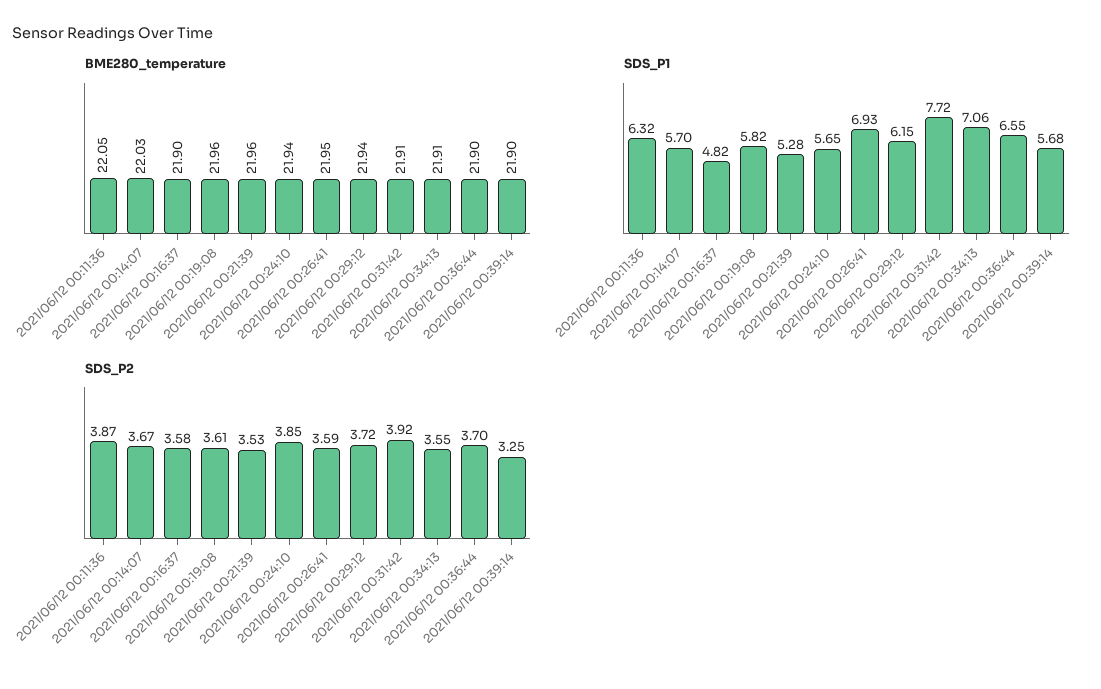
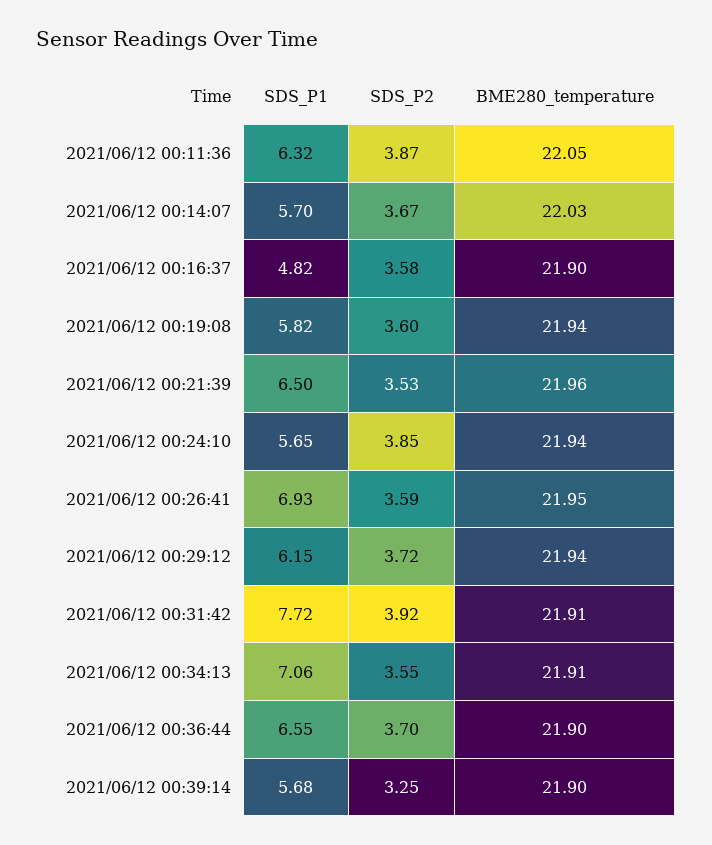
  {
    "BME280_temperature": {
      "2021/06/12 00:11:36": 22.05,
      "2021/06/12 00:14:07": 22.03,
      "2021/06/12 00:16:37": 21.9,
-     "2021/06/12 00:19:08": 21.96,
+     "2021/06/12 00:19:08": 21.94,
      "2021/06/12 00:21:39": 21.96,
      "2021/06/12 00:24:10": 21.94,
      "2021/06/12 00:26:41": 21.95,
      "2021/06/12 00:29:12": 21.94,
      "2021/06/12 00:31:42": 21.91,
      "2021/06/12 00:34:13": 21.91,
      "2021/06/12 00:36:44": 21.9,
      "2021/06/12 00:39:14": 21.9
    },
    "SDS_P1": {
      "2021/06/12 00:11:36": 6.32,
      "2021/06/12 00:14:07": 5.7,
      "2021/06/12 00:16:37": 4.82,
      "2021/06/12 00:19:08": 5.82,
-     "2021/06/12 00:21:39": 5.28,
+     "2021/06/12 00:21:39": 6.5,
      "2021/06/12 00:24:10": 5.65,
      "2021/06/12 00:26:41": 6.93,
      "2021/06/12 00:29:12": 6.15,
      "2021/06/12 00:31:42": 7.72,
      "2021/06/12 00:34:13": 7.06,
      "2021/06/12 00:36:44": 6.55,
      "2021/06/12 00:39:14": 5.68
    },
    "SDS_P2": {
      "2021/06/12 00:11:36": 3.87,
      "2021/06/12 00:14:07": 3.67,
      "2021/06/12 00:16:37": 3.58,
-     "2021/06/12 00:19:08": 3.61,
+     "2021/06/12 00:19:08": 3.6,
      "2021/06/12 00:21:39": 3.53,
      "2021/06/12 00:24:10": 3.85,
      "2021/06/12 00:26:41": 3.59,
      "2021/06/12 00:29:12": 3.72,
      "2021/06/12 00:31:42": 3.92,
      "2021/06/12 00:34:13": 3.55,
      "2021/06/12 00:36:44": 3.7,
      "2021/06/12 00:39:14": 3.25
    }
  }

